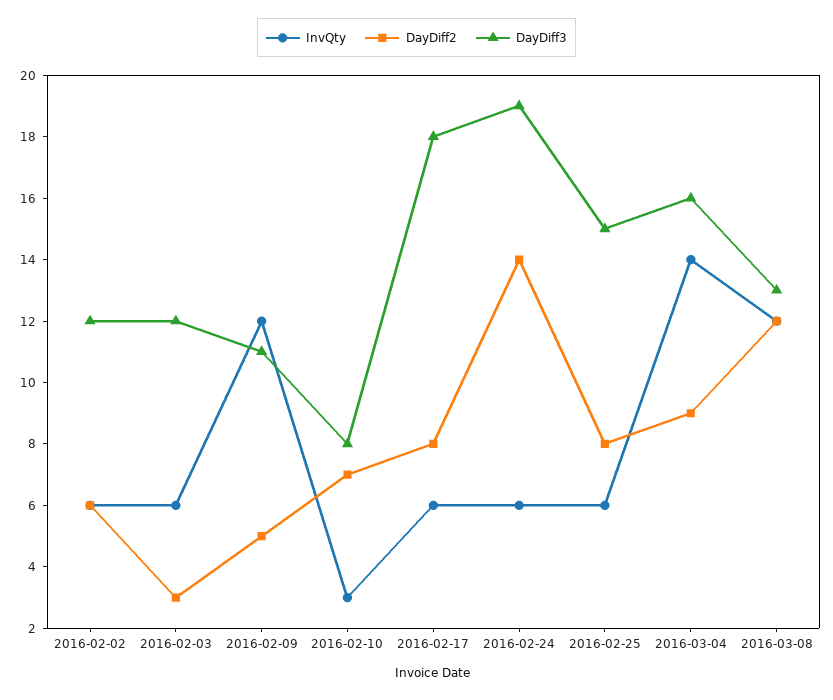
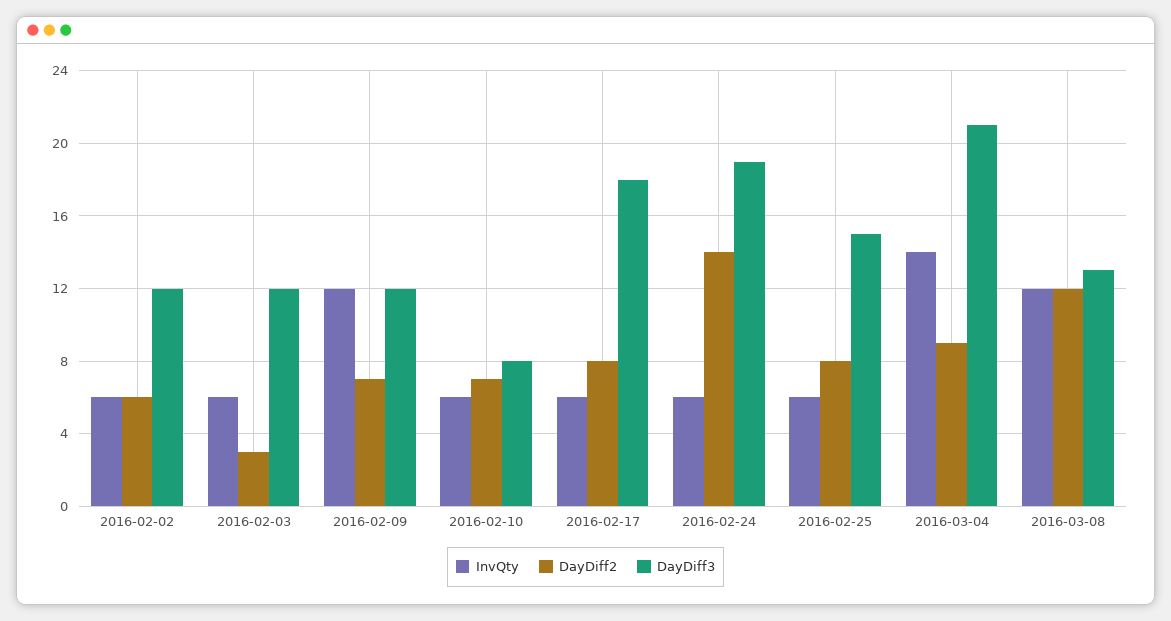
  {
    "InvQty": {
      "2016-02-02": 6,
      "2016-02-03": 6,
      "2016-02-09": 12,
-     "2016-02-10": 3,
+     "2016-02-10": 6,
      "2016-02-17": 6,
      "2016-02-24": 6,
      "2016-02-25": 6,
      "2016-03-04": 14,
      "2016-03-08": 12
    },
    "DayDiff2": {
      "2016-02-02": 6,
      "2016-02-03": 3,
-     "2016-02-09": 5,
+     "2016-02-09": 7,
      "2016-02-10": 7,
      "2016-02-17": 8,
      "2016-02-24": 14,
      "2016-02-25": 8,
      "2016-03-04": 9,
      "2016-03-08": 12
    },
    "DayDiff3": {
      "2016-02-02": 12,
      "2016-02-03": 12,
-     "2016-02-09": 11,
+     "2016-02-09": 12,
      "2016-02-10": 8,
      "2016-02-17": 18,
      "2016-02-24": 19,
      "2016-02-25": 15,
-     "2016-03-04": 16,
+     "2016-03-04": 21,
      "2016-03-08": 13
    }
  }

